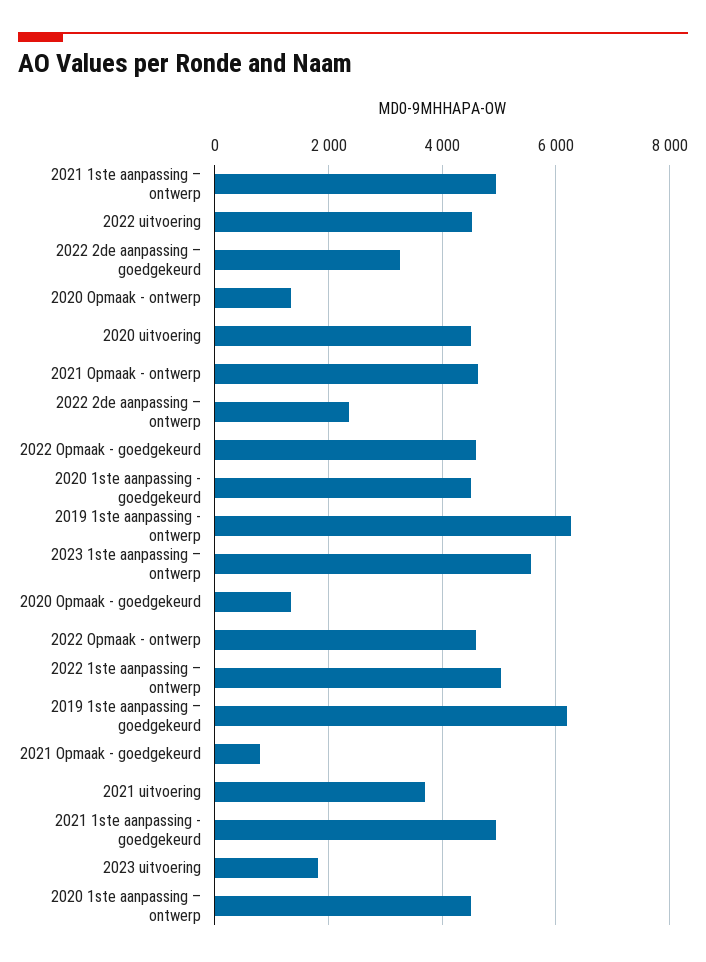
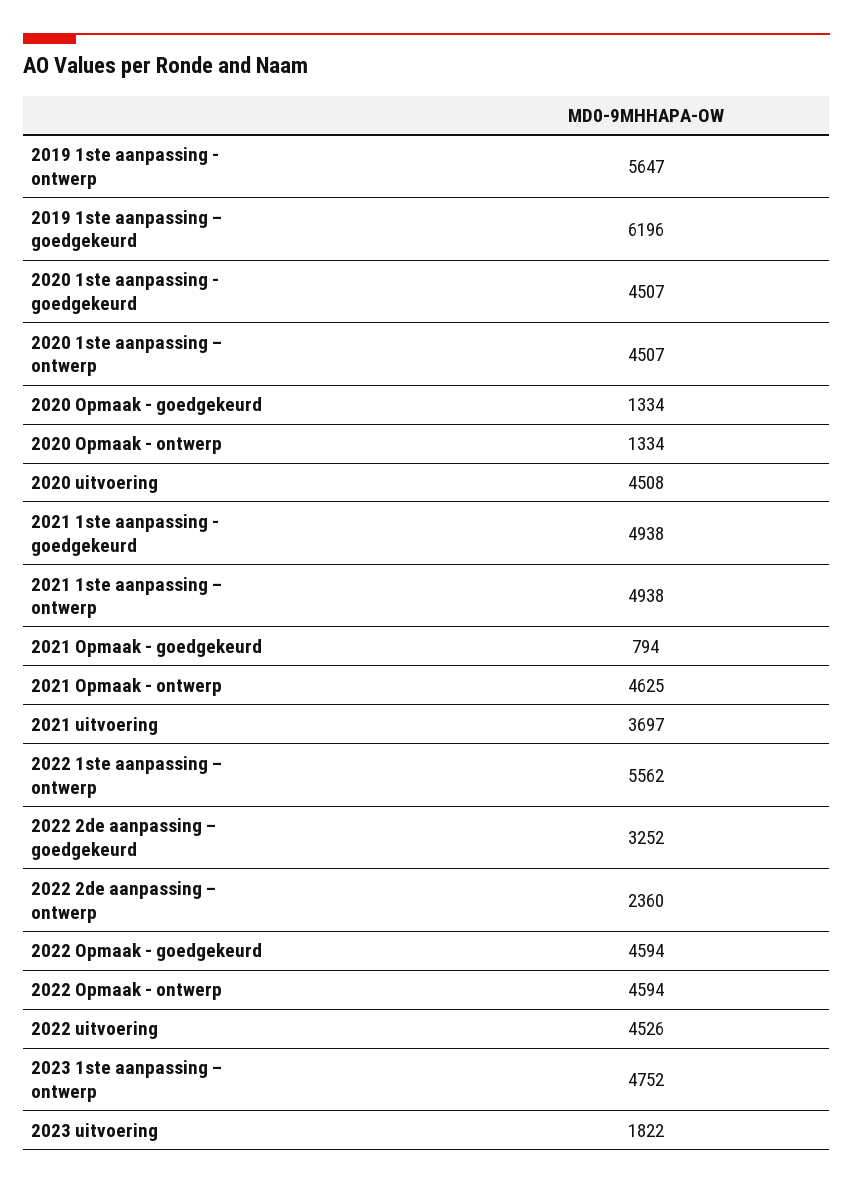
  {
    "2021 1ste aanpassing – ontwerp": 4938,
    "2022 uitvoering": 4526,
    "2022 2de aanpassing – goedgekeurd": 3252,
    "2020 Opmaak - ontwerp": 1334,
    "2020 uitvoering": 4508,
    "2021 Opmaak - ontwerp": 4625,
    "2022 2de aanpassing – ontwerp": 2360,
    "2022 Opmaak - goedgekeurd": 4594,
    "2020 1ste aanpassing - goedgekeurd": 4507,
-   "2019 1ste aanpassing - ontwerp": 6200,
+   "2019 1ste aanpassing - ontwerp": 5647,
-   "2023 1ste aanpassing – ontwerp": 5600,
+   "2023 1ste aanpassing – ontwerp": 4752,
    "2020 Opmaak - goedgekeurd": 1334,
    "2022 Opmaak - ontwerp": 4594,
-   "2022 1ste aanpassing – ontwerp": 5000,
+   "2022 1ste aanpassing – ontwerp": 5562,
    "2019 1ste aanpassing – goedgekeurd": 6196,
    "2021 Opmaak - goedgekeurd": 794,
    "2021 uitvoering": 3697,
    "2021 1ste aanpassing - goedgekeurd": 4938,
    "2023 uitvoering": 1822,
    "2020 1ste aanpassing – ontwerp": 4507
  }

